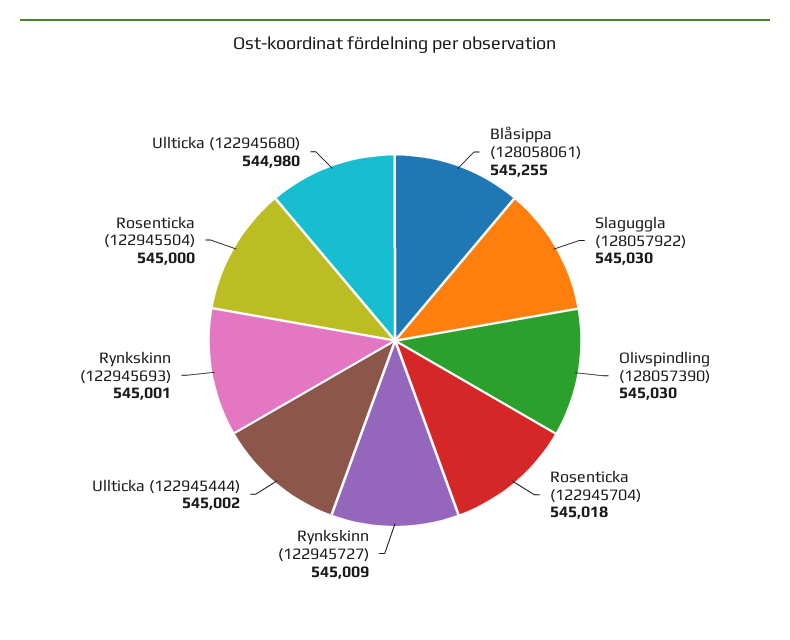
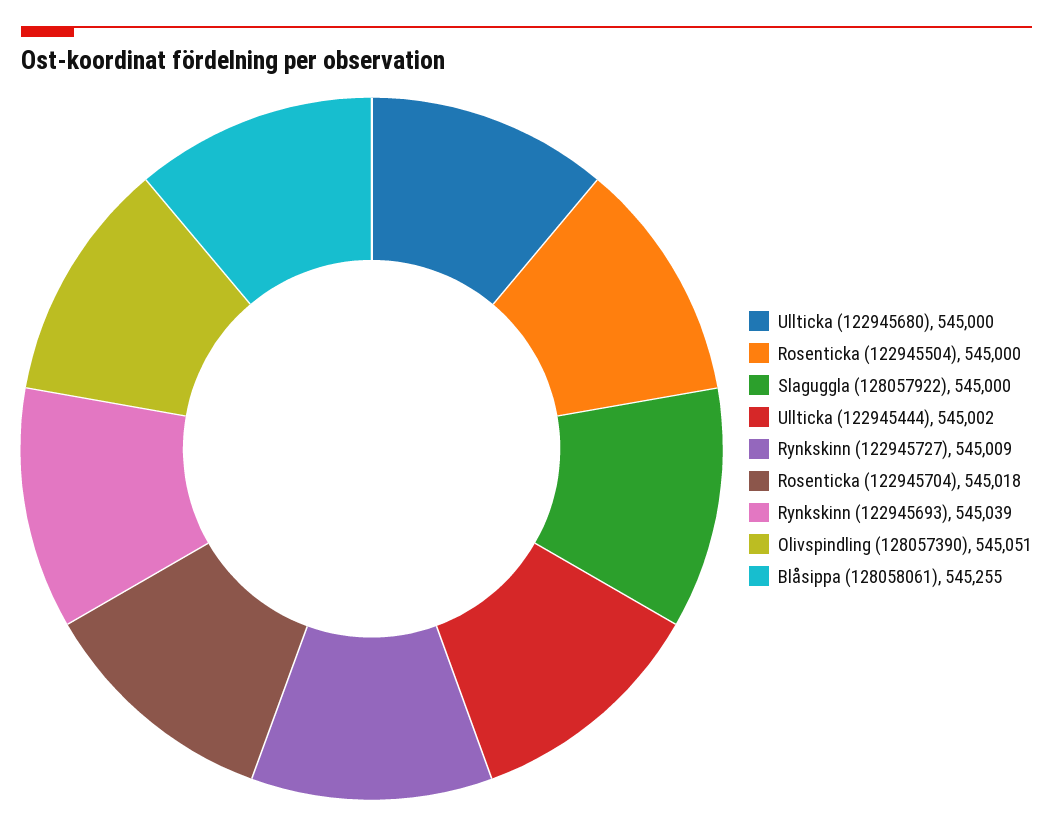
  {
    "Blåsippa (128058061)": 545255,
-   "Slaguggla (128057922)": 545030,
+   "Slaguggla (128057922)": 545000,
-   "Olivspindling (128057390)": 545030,
+   "Olivspindling (128057390)": 545051,
    "Rosenticka (122945704)": 545018,
    "Rynkskinn (122945727)": 545009,
    "Ullticka (122945444)": 545002,
-   "Rynkskinn (122945693)": 545001,
+   "Rynkskinn (122945693)": 545039,
    "Rosenticka (122945504)": 545000,
-   "Ullticka (122945680)": 544980
+   "Ullticka (122945680)": 545000
  }

